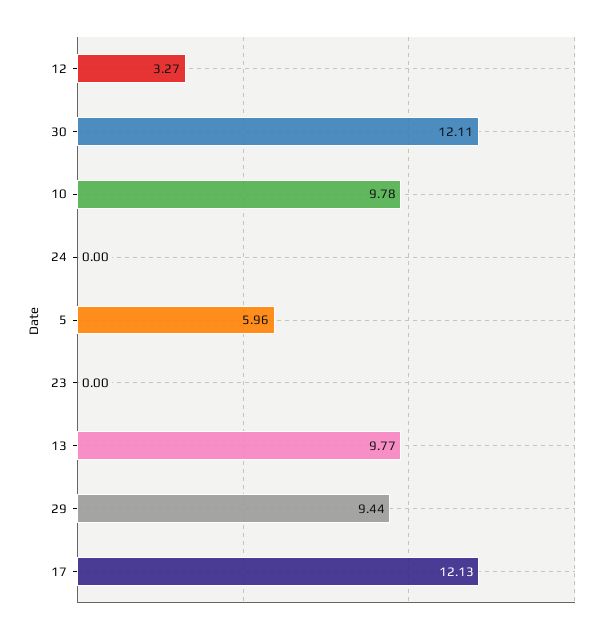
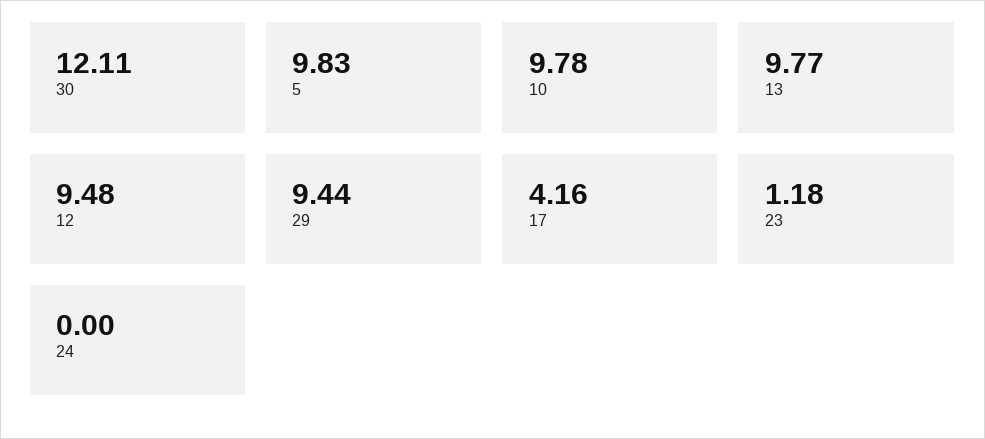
  {
-   "12": 3.27,
+   "12": 9.48,
    "30": 12.11,
    "10": 9.78,
    "24": 0,
-   "5": 5.96,
+   "5": 9.83,
-   "23": 0,
+   "23": 1.18,
    "13": 9.77,
    "29": 9.44,
-   "17": 12.13
+   "17": 4.16
  }

